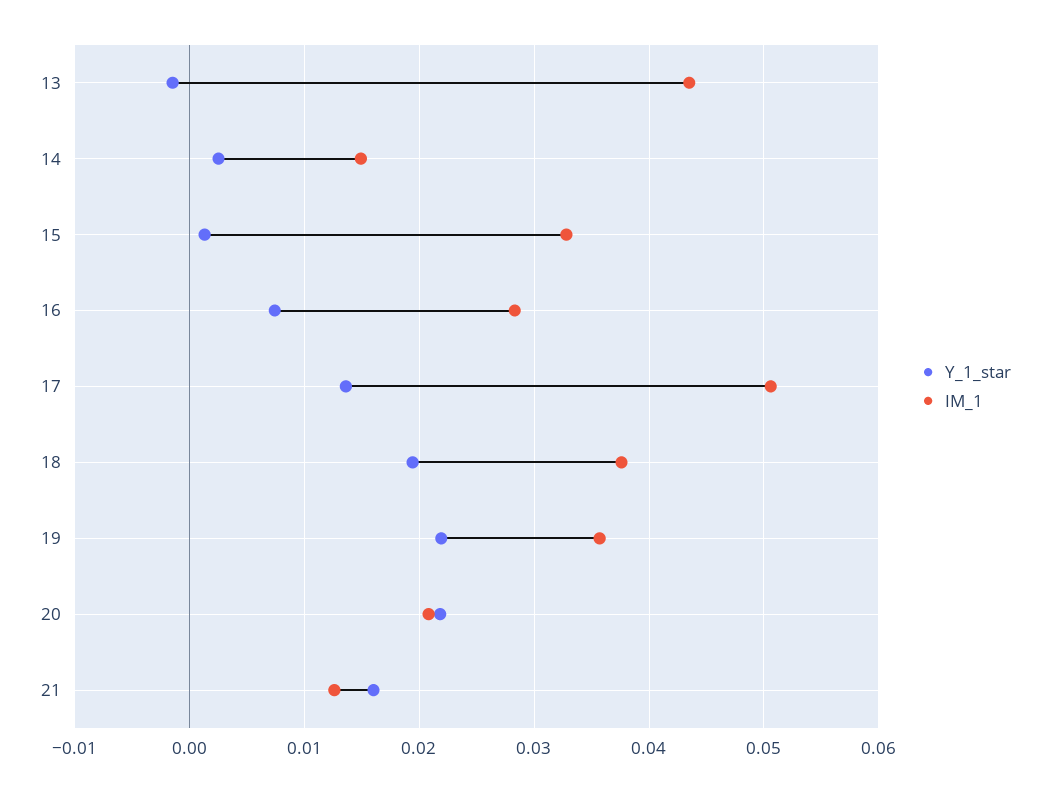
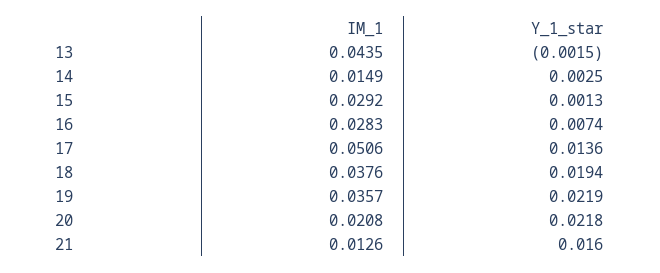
  {
    "Y_1_star": {
      "13": -0.0015,
      "14": 0.0025,
      "15": 0.0013,
      "16": 0.0074,
      "17": 0.0136,
      "18": 0.0194,
      "19": 0.0219,
      "20": 0.0218,
      "21": 0.016
    },
    "IM_1": {
      "13": 0.0435,
      "14": 0.0149,
-     "15": 0.033,
+     "15": 0.0292,
      "16": 0.0283,
      "17": 0.0506,
      "18": 0.0376,
      "19": 0.0357,
      "20": 0.0208,
      "21": 0.0126
    }
  }

